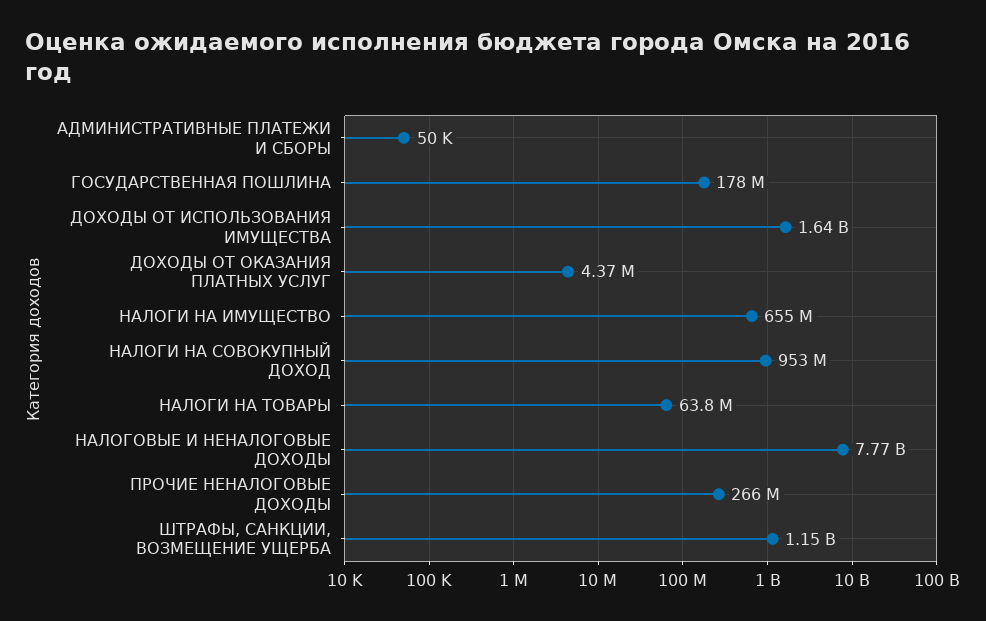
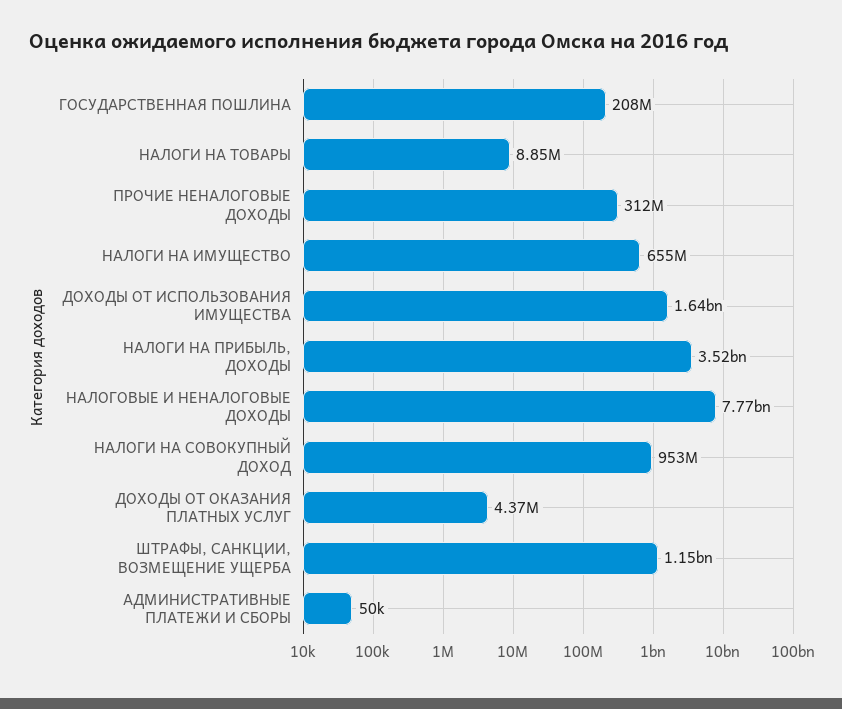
  {
    "АДМИНИСТРАТИВНЫЕ ПЛАТЕЖИ И СБОРЫ": 50000,
-   "ГОСУДАРСТВЕННАЯ ПОШЛИНА": 178000000,
+   "ГОСУДАРСТВЕННАЯ ПОШЛИНА": 208000000,
    "ДОХОДЫ ОТ ИСПОЛЬЗОВАНИЯ ИМУЩЕСТВА": 1640000000,
    "ДОХОДЫ ОТ ОКАЗАНИЯ ПЛАТНЫХ УСЛУГ": 4370000,
    "НАЛОГИ НА ИМУЩЕСТВО": 655000000,
    "НАЛОГИ НА СОВОКУПНЫЙ ДОХОД": 953000000,
-   "НАЛОГИ НА ТОВАРЫ": 63800000,
+   "НАЛОГИ НА ТОВАРЫ": 8850000,
    "НАЛОГОВЫЕ И НЕНАЛОГОВЫЕ ДОХОДЫ": 7770000000,
-   "ПРОЧИЕ НЕНАЛОГОВЫЕ ДОХОДЫ": 266000000,
+   "ПРОЧИЕ НЕНАЛОГОВЫЕ ДОХОДЫ": 312000000,
-   "ШТРАФЫ, САНКЦИИ, ВОЗМЕЩЕНИЕ УЩЕРБА": 1150000000
+   "ШТРАФЫ, САНКЦИИ, ВОЗМЕЩЕНИЕ УЩЕРБА": 1150000000,
+   "НАЛОГИ НА ПРИБЫЛЬ, ДОХОДЫ": 3520000000
  }

